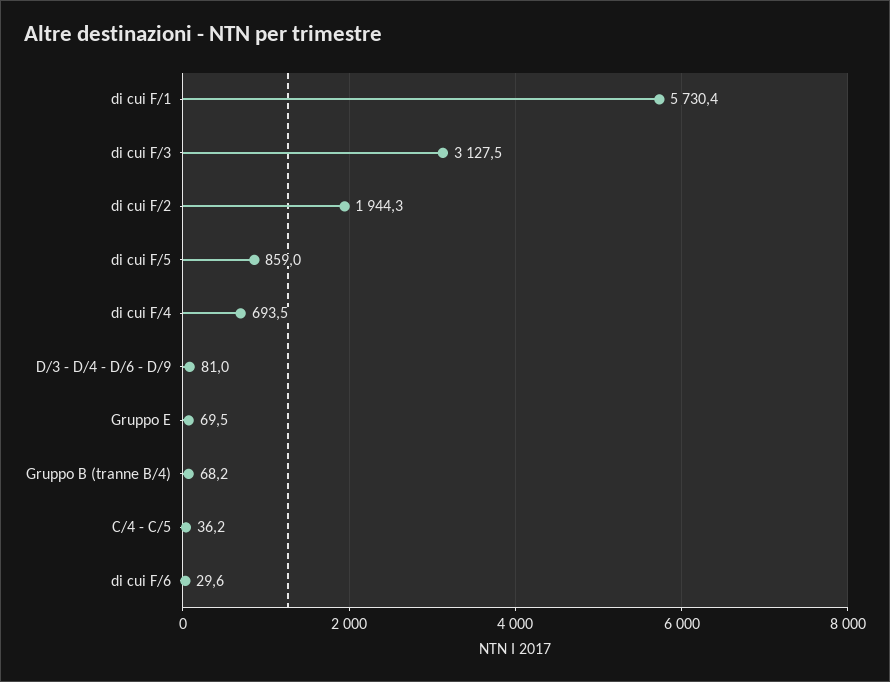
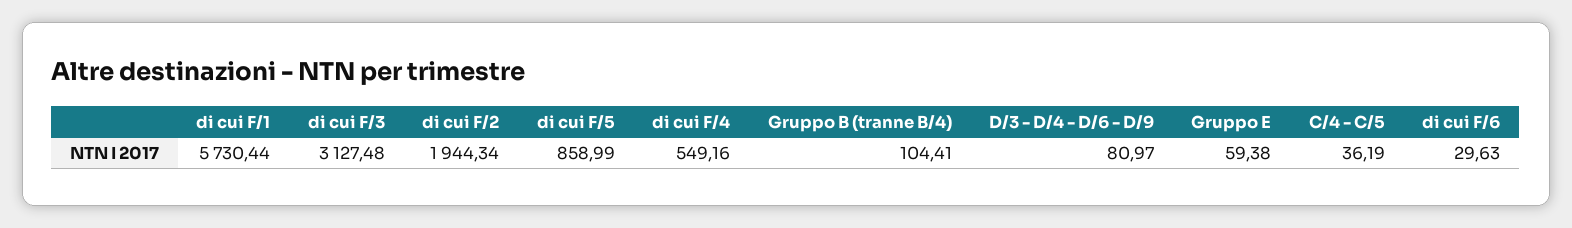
  {
    "di cui F/1": 5730.44,
    "di cui F/3": 3127.48,
    "di cui F/2": 1944.34,
    "di cui F/5": 858.99,
-   "di cui F/4": 693.5,
+   "di cui F/4": 549.16,
    "D/3 - D/4 - D/6 - D/9": 80.97,
-   "Gruppo E": 69.5,
+   "Gruppo E": 59.38,
-   "Gruppo B (tranne B/4)": 68.2,
+   "Gruppo B (tranne B/4)": 104.41,
    "C/4 - C/5": 36.19,
    "di cui F/6": 29.63
  }

